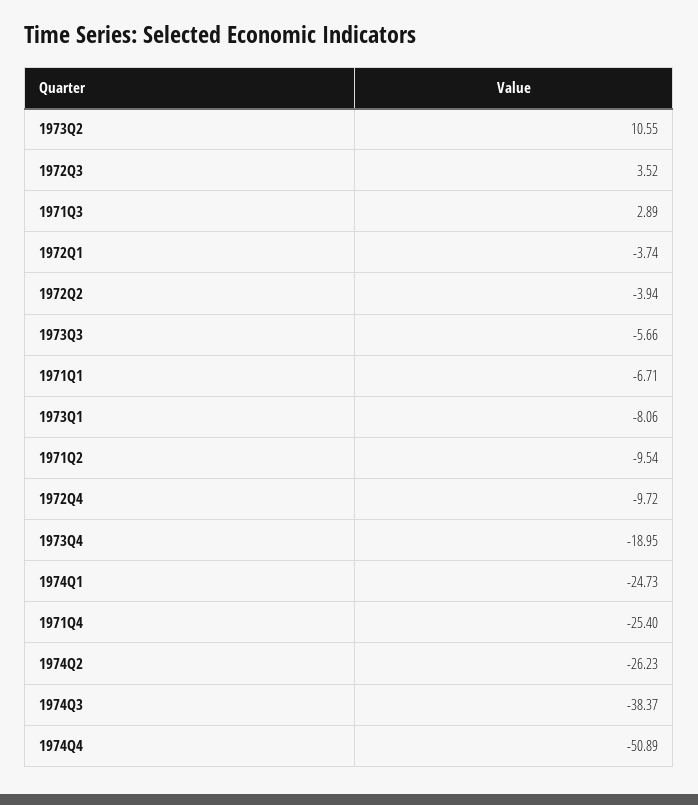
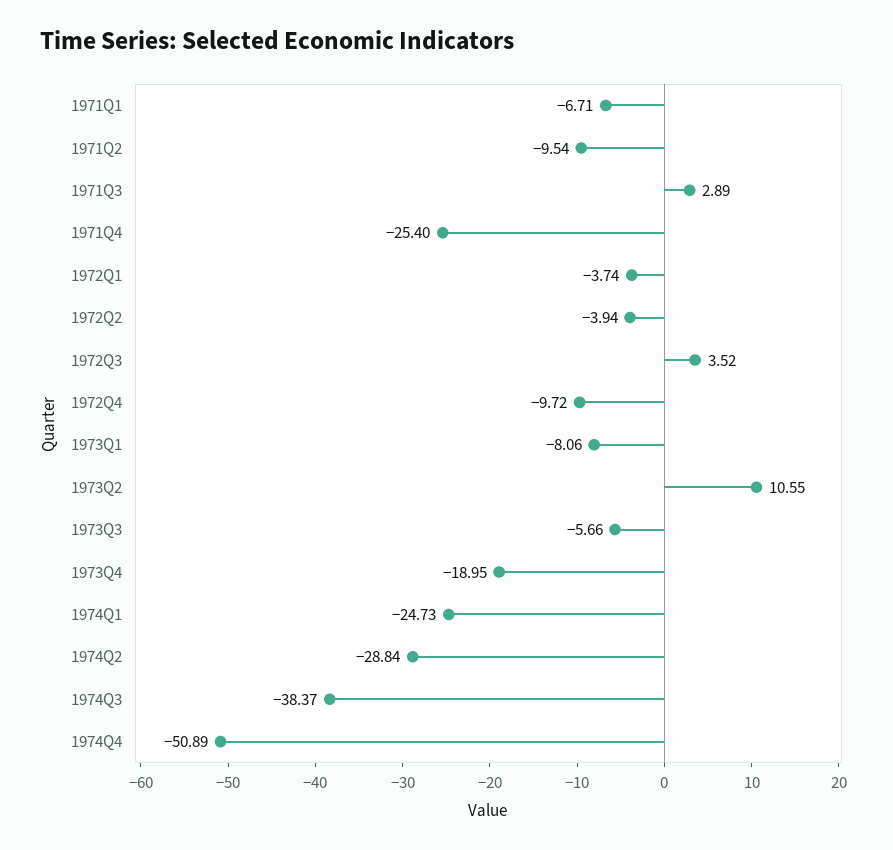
  {
    "1973Q2": 10.55,
    "1972Q3": 3.52,
    "1971Q3": 2.89,
    "1972Q1": -3.74,
    "1972Q2": -3.94,
    "1973Q3": -5.66,
    "1971Q1": -6.71,
    "1973Q1": -8.06,
    "1971Q2": -9.54,
    "1972Q4": -9.72,
    "1973Q4": -18.95,
    "1974Q1": -24.73,
    "1971Q4": -25.4,
-   "1974Q2": -26.23,
+   "1974Q2": -28.84,
    "1974Q3": -38.37,
    "1974Q4": -50.89
  }

